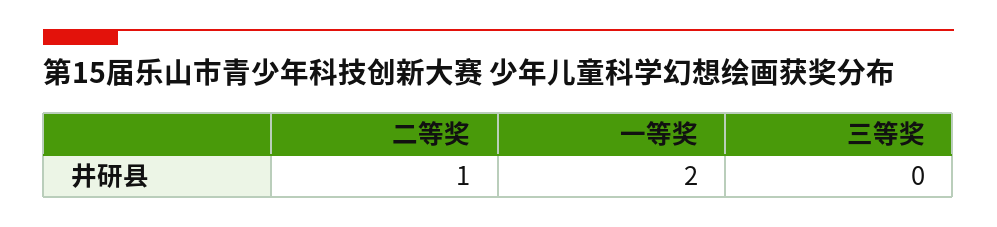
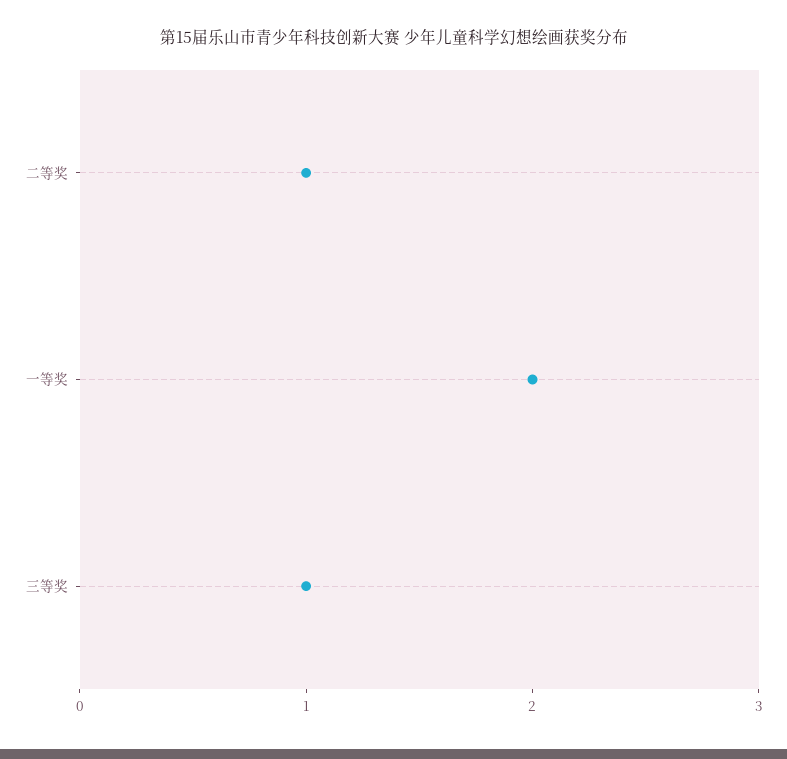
  {
    "二等奖": 1,
    "一等奖": 2,
-   "三等奖": 0
+   "三等奖": 1
  }

